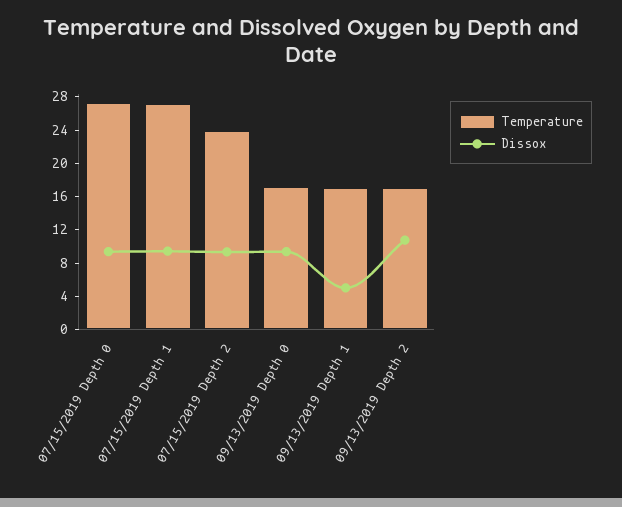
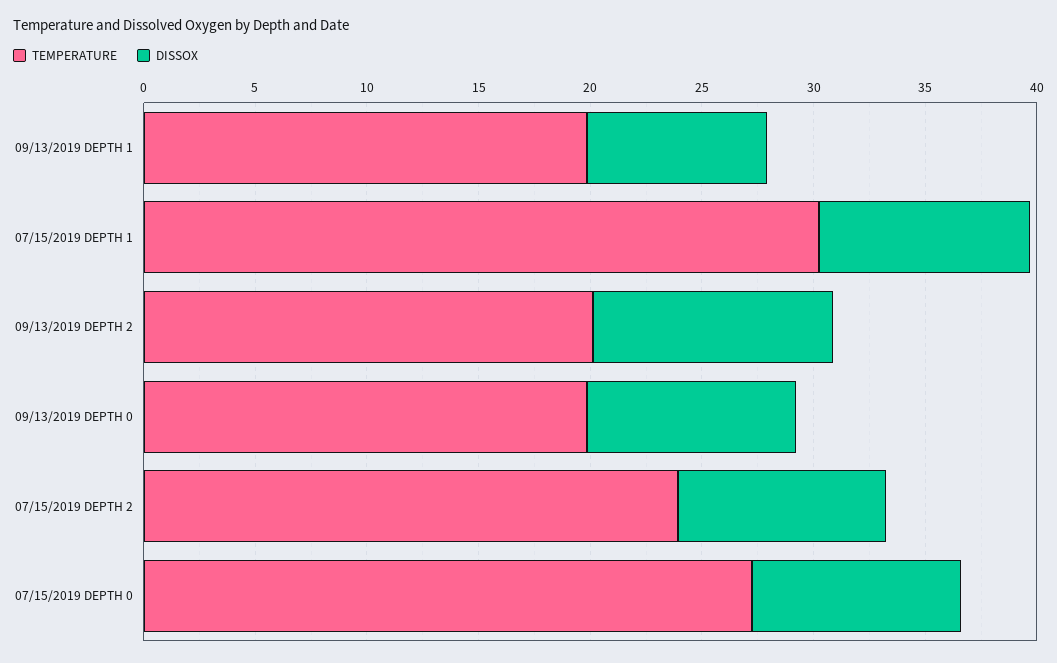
  {
    "Temperature": {
      "07/15/2019 Depth 0": 27,
-     "07/15/2019 Depth 1": 27,
+     "07/15/2019 Depth 1": 30,
      "07/15/2019 Depth 2": 24,
-     "09/13/2019 Depth 0": 17,
+     "09/13/2019 Depth 0": 20,
-     "09/13/2019 Depth 1": 17,
+     "09/13/2019 Depth 1": 20,
-     "09/13/2019 Depth 2": 17
+     "09/13/2019 Depth 2": 20
    },
    "Dissox": {
      "07/15/2019 Depth 0": 9,
      "07/15/2019 Depth 1": 9,
      "07/15/2019 Depth 2": 9,
      "09/13/2019 Depth 0": 9,
-     "09/13/2019 Depth 1": 5,
+     "09/13/2019 Depth 1": 8,
      "09/13/2019 Depth 2": 11
    }
  }

